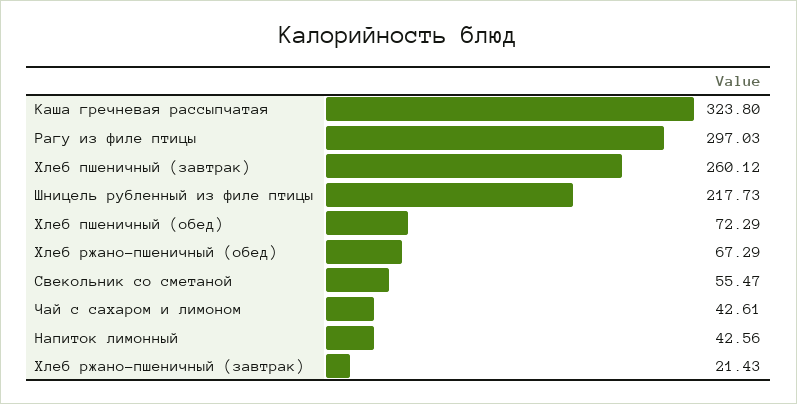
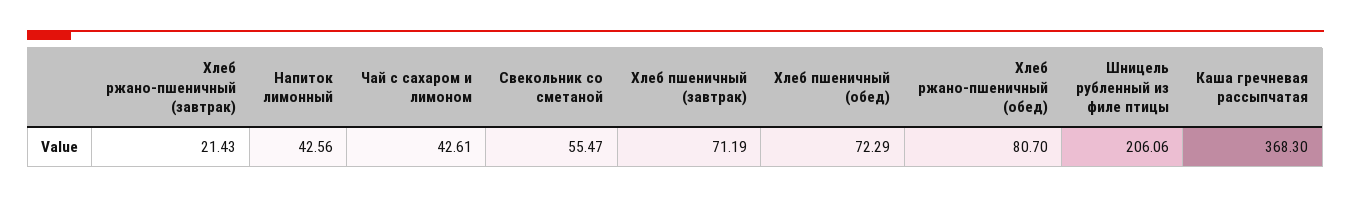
  {
-   "Каша гречневая рассыпчатая": 323.8,
+   "Каша гречневая рассыпчатая": 368.3,
-   "Рагу из филе птицы": 297.03,
-   "Хлеб пшеничный (завтрак)": 260.12,
+   "Хлеб пшеничный (завтрак)": 71.19,
-   "Шницель рубленный из филе птицы": 217.73,
+   "Шницель рубленный из филе птицы": 206.06,
    "Хлеб пшеничный (обед)": 72.29,
-   "Хлеб ржано-пшеничный (обед)": 67.29,
+   "Хлеб ржано-пшеничный (обед)": 80.7,
    "Свекольник со сметаной": 55.47,
    "Чай с сахаром и лимоном": 42.61,
    "Напиток лимонный": 42.56,
    "Хлеб ржано-пшеничный (завтрак)": 21.43
  }

